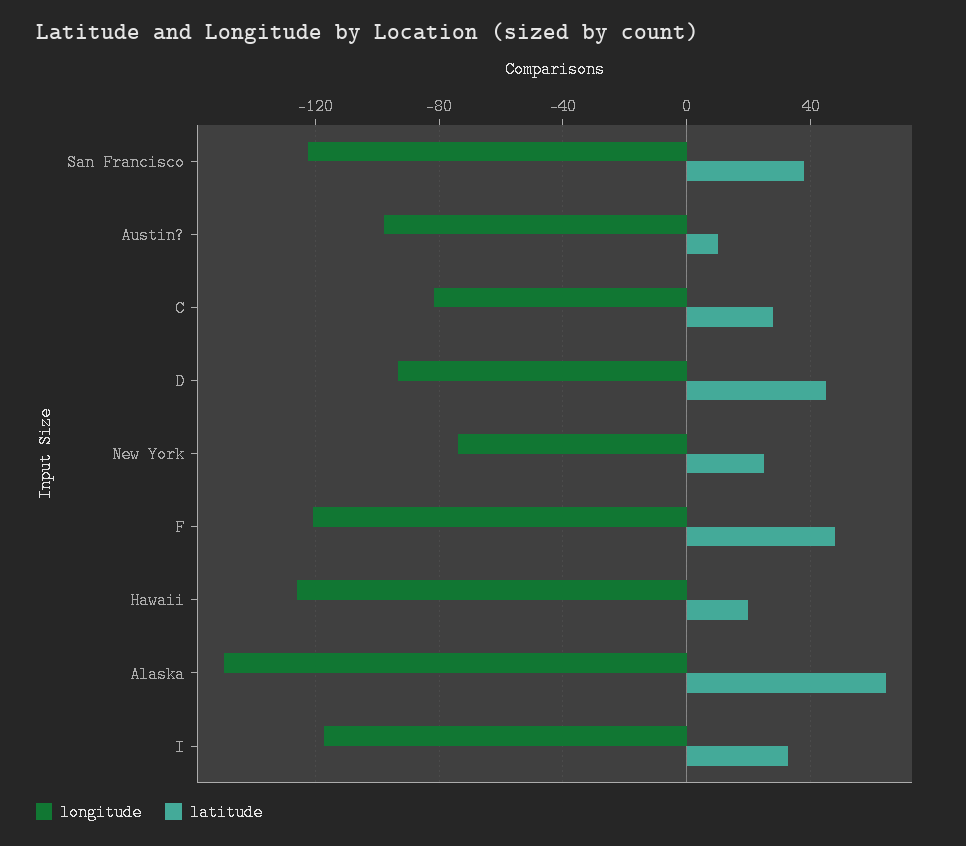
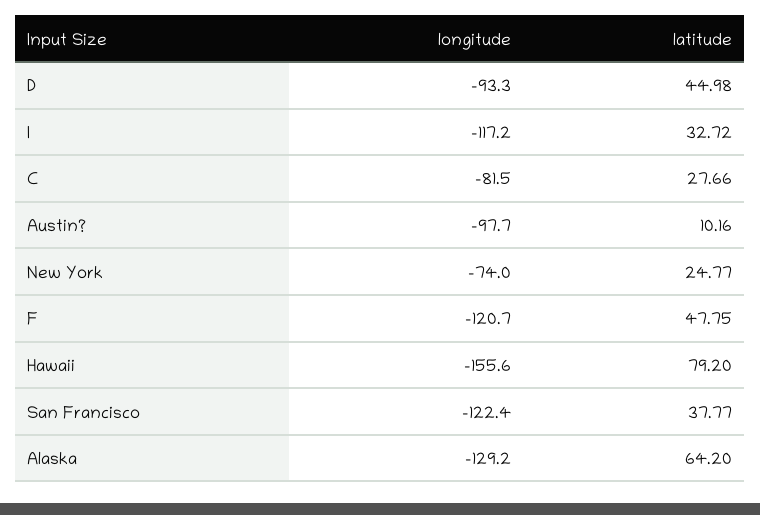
  {
    "longitude": {
      "San Francisco": -122.4,
      "Austin?": -97.7,
      "C": -81.5,
      "D": -93.3,
      "New York": -74,
      "F": -120.7,
-     "Hawaii": -125,
+     "Hawaii": -155.6,
-     "Alaska": -150,
+     "Alaska": -129.2,
      "I": -117.2
    },
    "latitude": {
      "San Francisco": 37.77,
      "Austin?": 10.16,
      "C": 27.66,
      "D": 44.98,
      "New York": 24.77,
      "F": 47.75,
-     "Hawaii": 20,
+     "Hawaii": 79.2,
      "Alaska": 64.2,
      "I": 32.72
    }
  }

